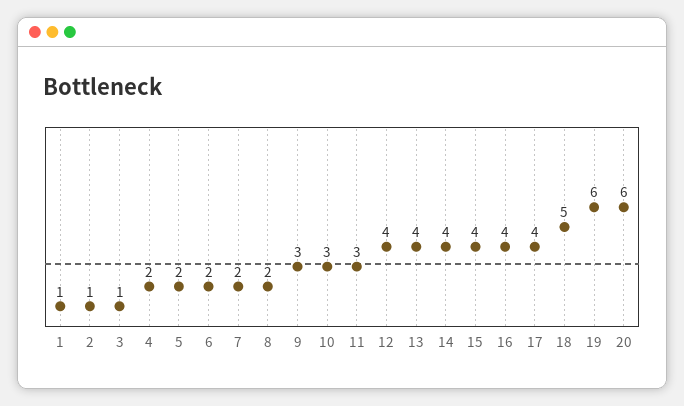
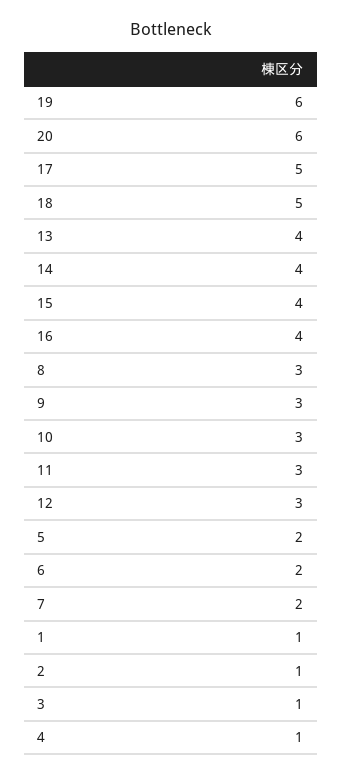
  {
    "1": 1,
    "2": 1,
    "3": 1,
-   "4": 2,
+   "4": 1,
    "5": 2,
    "6": 2,
    "7": 2,
-   "8": 2,
+   "8": 3,
    "9": 3,
    "10": 3,
    "11": 3,
-   "12": 4,
+   "12": 3,
    "13": 4,
    "14": 4,
    "15": 4,
    "16": 4,
-   "17": 4,
+   "17": 5,
    "18": 5,
    "19": 6,
    "20": 6
  }

